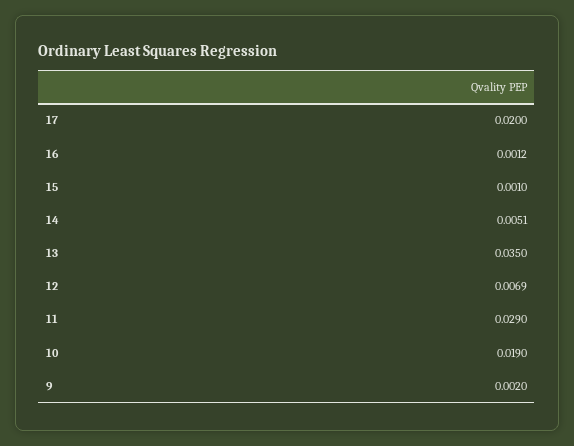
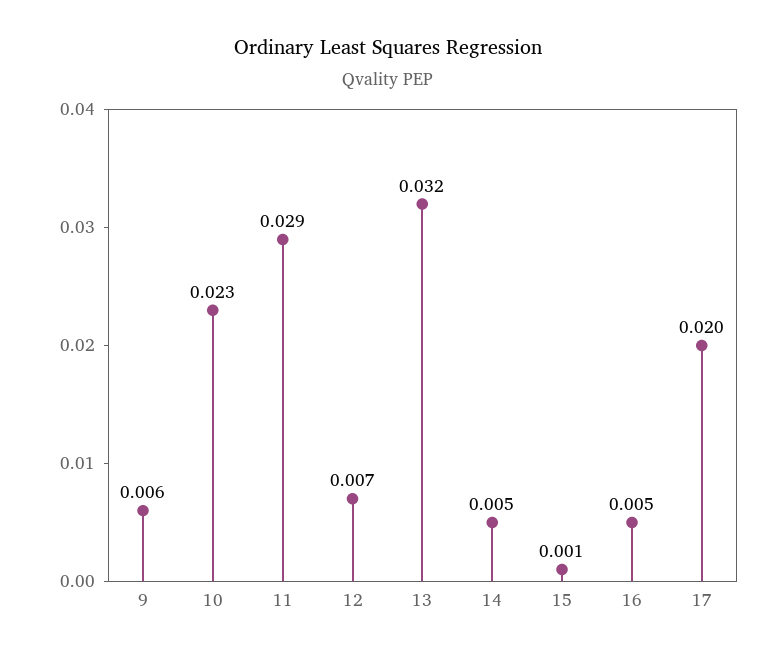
  {
    "17": 0.02,
-   "16": 0.0012,
+   "16": 0.005,
    "15": 0.001,
    "14": 0.0051,
-   "13": 0.035,
+   "13": 0.032,
    "12": 0.0069,
    "11": 0.029,
-   "10": 0.019,
+   "10": 0.023,
-   "9": 0.002
+   "9": 0.006
  }

